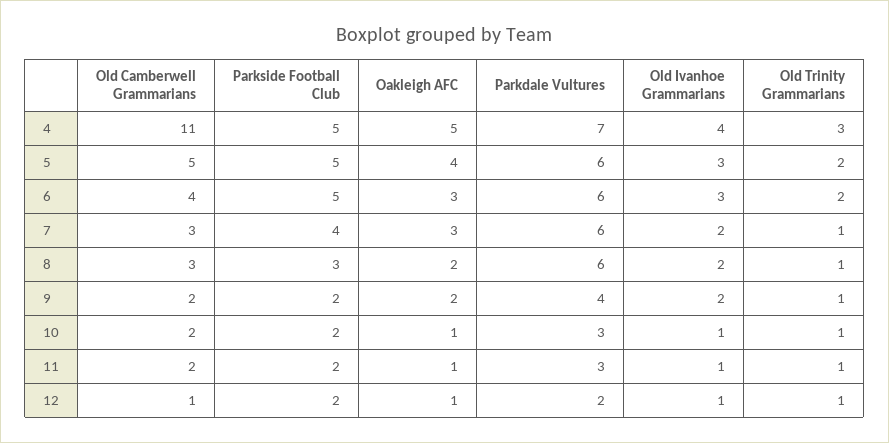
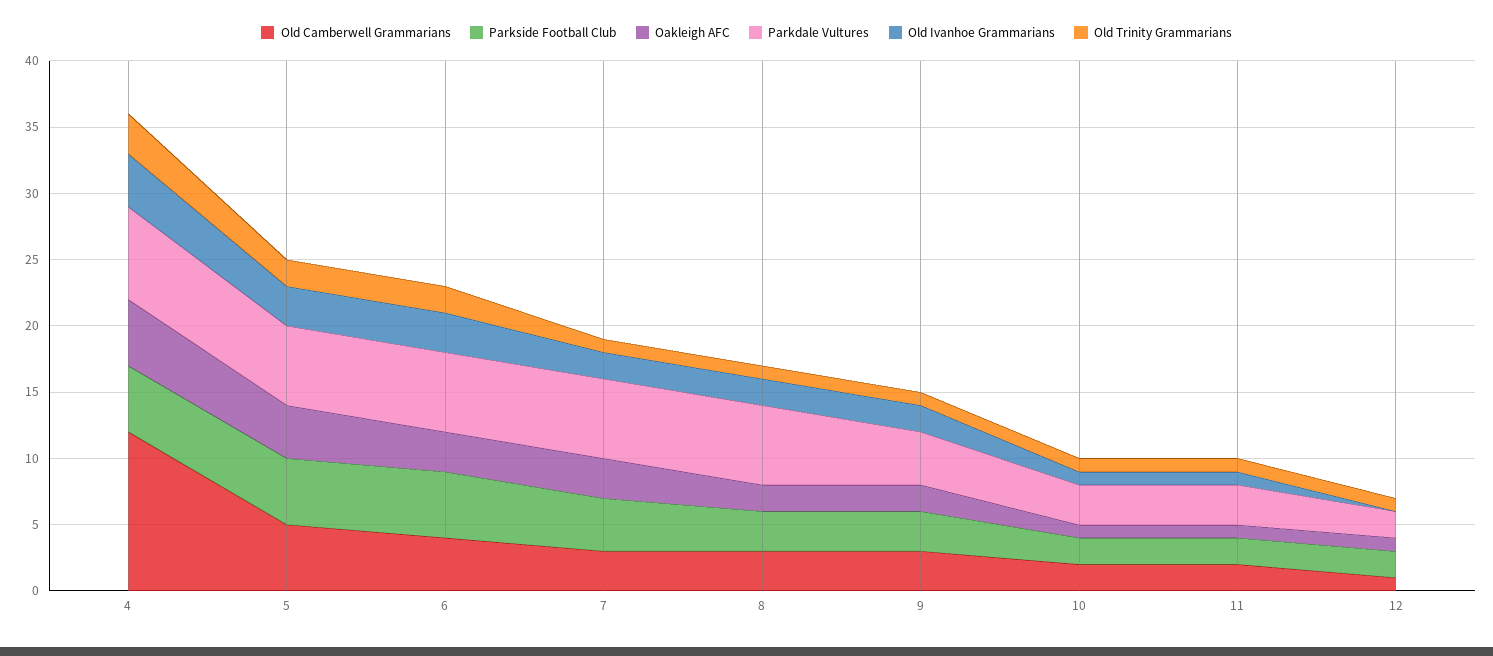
  {
    "Old Camberwell Grammarians": {
-     "4": 11,
+     "4": 12,
      "5": 5,
      "6": 4,
      "7": 3,
      "8": 3,
-     "9": 2,
+     "9": 3,
      "10": 2,
      "11": 2,
      "12": 1
    },
    "Parkside Football Club": {
      "4": 5,
      "5": 5,
      "6": 5,
      "7": 4,
      "8": 3,
-     "9": 2,
+     "9": 3,
      "10": 2,
      "11": 2,
      "12": 2
    },
    "Oakleigh AFC": {
      "4": 5,
      "5": 4,
      "6": 3,
      "7": 3,
      "8": 2,
      "9": 2,
      "10": 1,
      "11": 1,
      "12": 1
    },
    "Parkdale Vultures": {
      "4": 7,
      "5": 6,
      "6": 6,
      "7": 6,
      "8": 6,
      "9": 4,
      "10": 3,
      "11": 3,
      "12": 2
    },
    "Old Ivanhoe Grammarians": {
      "4": 4,
      "5": 3,
      "6": 3,
      "7": 2,
      "8": 2,
      "9": 2,
      "10": 1,
      "11": 1,
-     "12": 1
+     "12": 0
    },
    "Old Trinity Grammarians": {
      "4": 3,
      "5": 2,
      "6": 2,
      "7": 1,
      "8": 1,
      "9": 1,
      "10": 1,
      "11": 1,
      "12": 1
    }
  }

